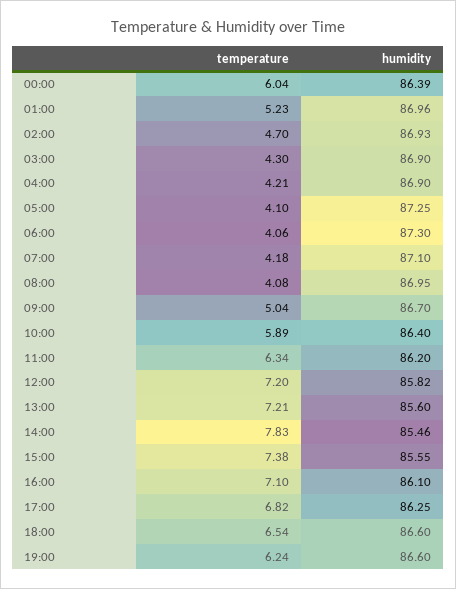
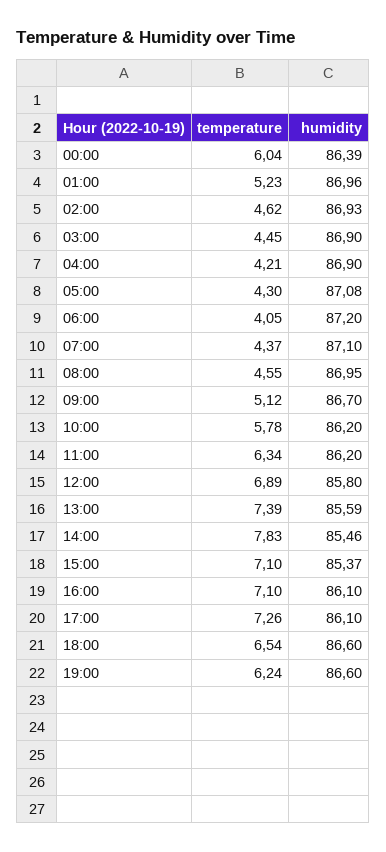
  {
    "temperature": {
      "00:00": 6.04,
      "01:00": 5.23,
-     "02:00": 4.7,
+     "02:00": 4.62,
-     "03:00": 4.3,
+     "03:00": 4.45,
      "04:00": 4.21,
-     "05:00": 4.1,
+     "05:00": 4.3,
-     "06:00": 4.06,
+     "06:00": 4.05,
-     "07:00": 4.18,
+     "07:00": 4.37,
-     "08:00": 4.08,
+     "08:00": 4.55,
-     "09:00": 5.04,
+     "09:00": 5.12,
-     "10:00": 5.89,
+     "10:00": 5.78,
      "11:00": 6.34,
-     "12:00": 7.2,
+     "12:00": 6.89,
-     "13:00": 7.21,
+     "13:00": 7.39,
      "14:00": 7.83,
-     "15:00": 7.38,
+     "15:00": 7.1,
      "16:00": 7.1,
-     "17:00": 6.82,
+     "17:00": 7.26,
      "18:00": 6.54,
      "19:00": 6.24
    },
    "humidity": {
      "00:00": 86.39,
      "01:00": 86.96,
      "02:00": 86.93,
      "03:00": 86.9,
      "04:00": 86.9,
-     "05:00": 87.25,
+     "05:00": 87.08,
-     "06:00": 87.3,
+     "06:00": 87.2,
      "07:00": 87.1,
      "08:00": 86.95,
      "09:00": 86.7,
-     "10:00": 86.4,
+     "10:00": 86.2,
      "11:00": 86.2,
-     "12:00": 85.82,
+     "12:00": 85.8,
-     "13:00": 85.6,
+     "13:00": 85.59,
      "14:00": 85.46,
-     "15:00": 85.55,
+     "15:00": 85.37,
      "16:00": 86.1,
-     "17:00": 86.25,
+     "17:00": 86.1,
      "18:00": 86.6,
      "19:00": 86.6
    }
  }

